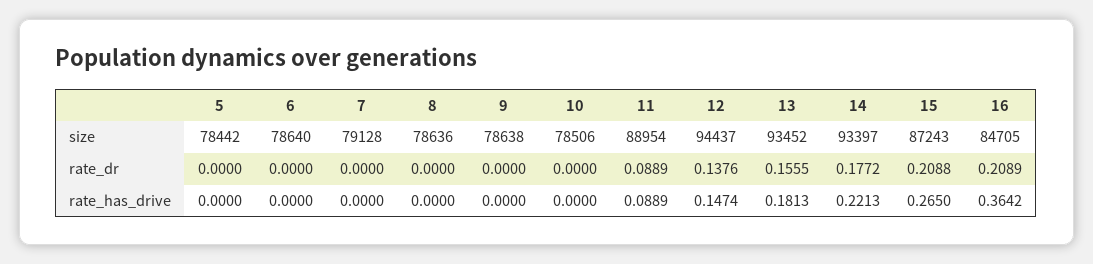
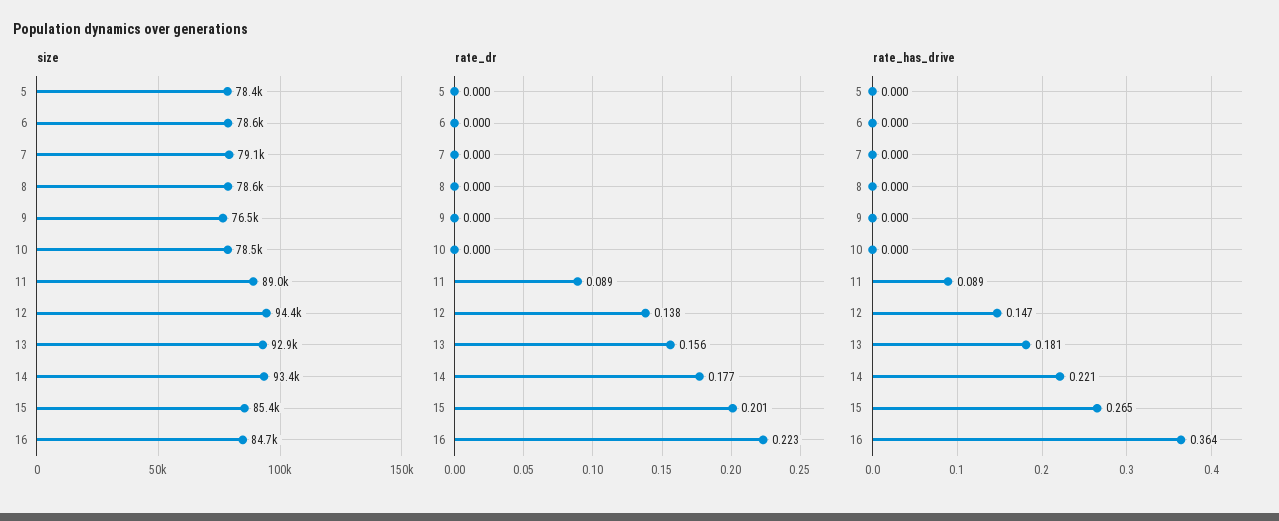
  {
    "size": {
      "5": 78442,
      "6": 78640,
      "7": 79128,
      "8": 78636,
-     "9": 78638,
+     "9": 76500,
      "10": 78506,
      "11": 88954,
      "12": 94437,
-     "13": 93452,
+     "13": 92900,
      "14": 93397,
-     "15": 87243,
+     "15": 85400,
      "16": 84705
    },
    "rate_dr": {
      "5": 0,
      "6": 0,
      "7": 0,
      "8": 0,
      "9": 0,
      "10": 0,
      "11": 0.0889,
      "12": 0.1376,
      "13": 0.1555,
      "14": 0.1772,
-     "15": 0.2088,
+     "15": 0.201,
-     "16": 0.2089
+     "16": 0.223
    },
    "rate_has_drive": {
      "5": 0,
      "6": 0,
      "7": 0,
      "8": 0,
      "9": 0,
      "10": 0,
      "11": 0.0889,
      "12": 0.1474,
      "13": 0.1813,
      "14": 0.2213,
      "15": 0.265,
      "16": 0.3642
    }
  }

